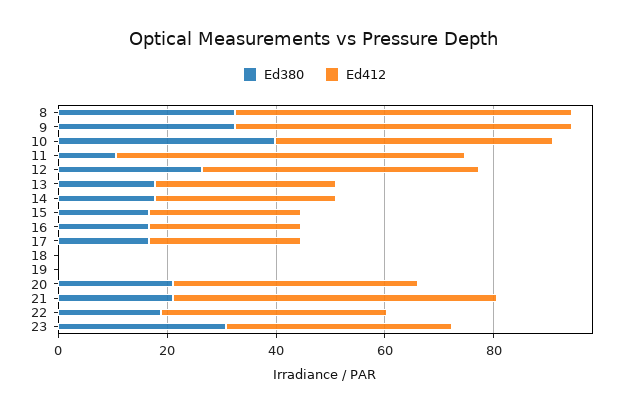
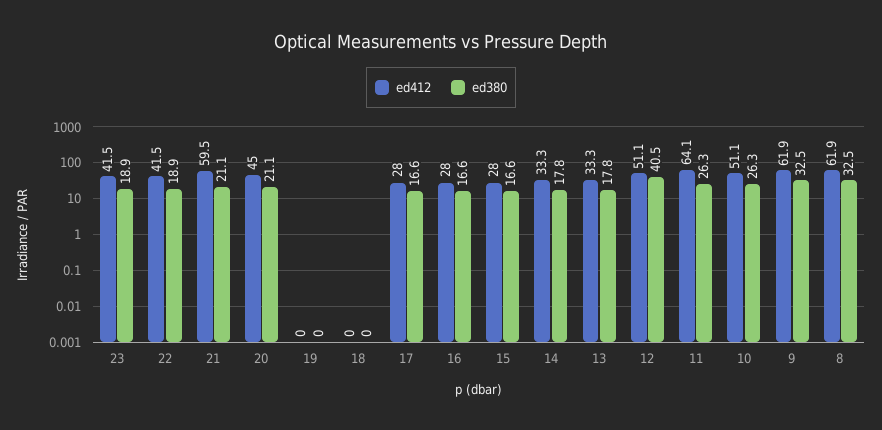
  {
    "Ed380": {
      "8": 32.5,
      "9": 32.5,
-     "10": 40,
+     "10": 26.3,
-     "11": 10,
+     "11": 26.3,
-     "12": 25,
+     "12": 40.5,
      "13": 17.8,
      "14": 17.8,
      "15": 16.6,
      "16": 16.6,
      "17": 16.6,
      "18": 0,
      "19": 0,
      "20": 21.1,
      "21": 21.1,
      "22": 18.9,
-     "23": 30
+     "23": 18.9
    },
    "Ed412": {
      "8": 61.9,
      "9": 61.9,
      "10": 51.1,
      "11": 64.1,
      "12": 51.1,
      "13": 33.3,
      "14": 33.3,
      "15": 28,
      "16": 28,
      "17": 28,
      "18": 0,
      "19": 0,
      "20": 45,
      "21": 59.5,
      "22": 41.5,
      "23": 41.5
    }
  }

